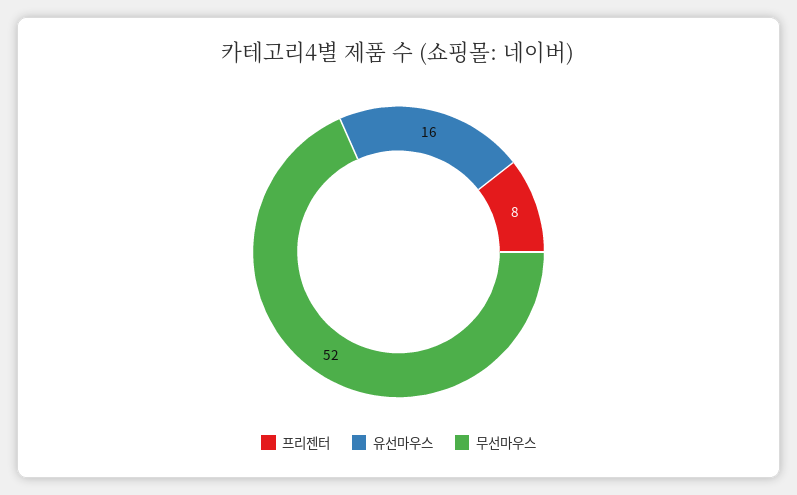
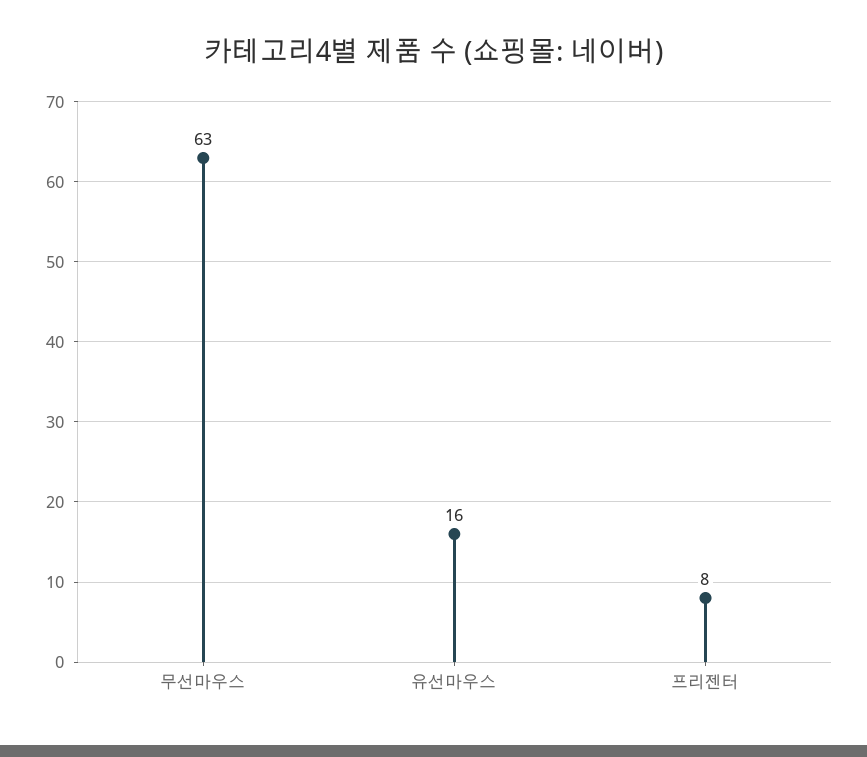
  {
    "프리젠터": 8,
    "유선마우스": 16,
-   "무선마우스": 52
+   "무선마우스": 63
  }

